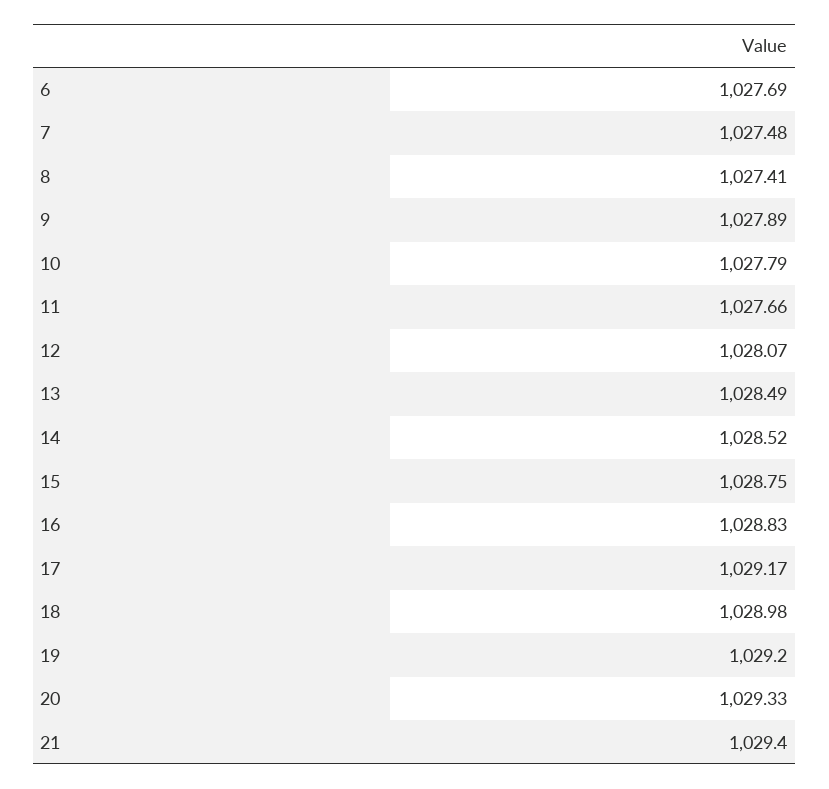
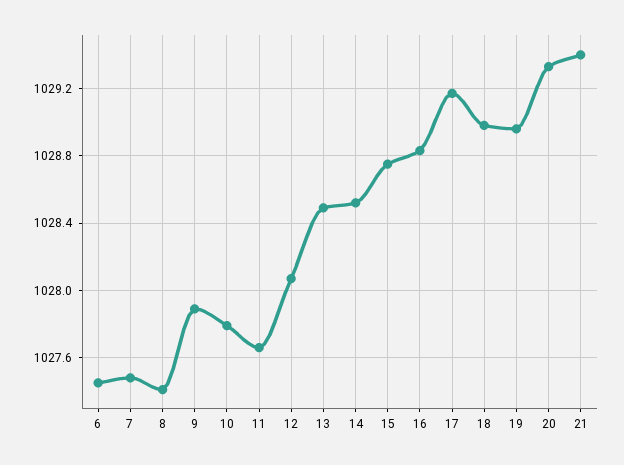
  {
-   "6": 1027.69,
+   "6": 1027.45,
    "7": 1027.48,
    "8": 1027.41,
    "9": 1027.89,
    "10": 1027.79,
    "11": 1027.66,
    "12": 1028.07,
    "13": 1028.49,
    "14": 1028.52,
    "15": 1028.75,
    "16": 1028.83,
    "17": 1029.17,
    "18": 1028.98,
-   "19": 1029.2,
+   "19": 1028.95,
    "20": 1029.33,
    "21": 1029.4
  }

